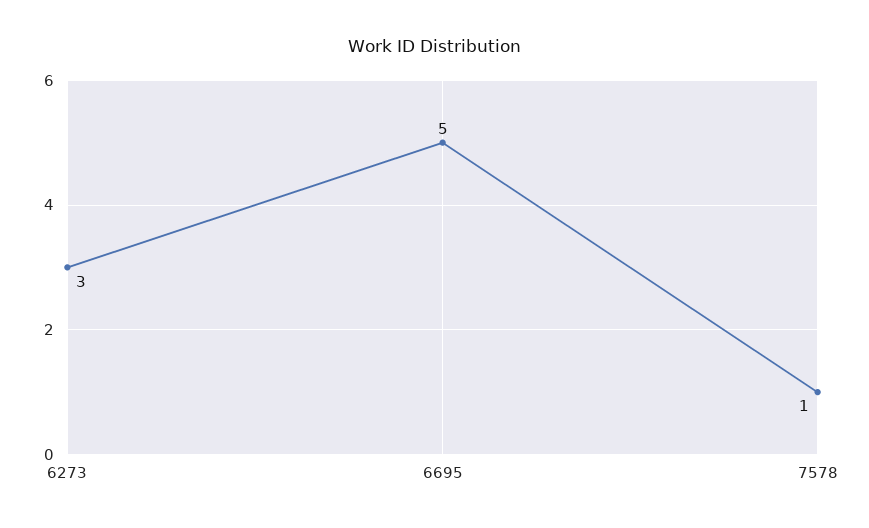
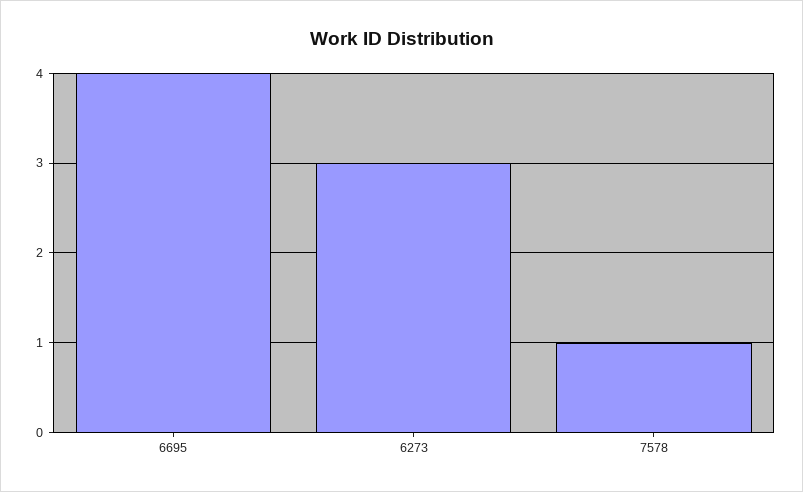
  {
    "6273": 3,
-   "6695": 5,
+   "6695": 4,
    "7578": 1
  }

